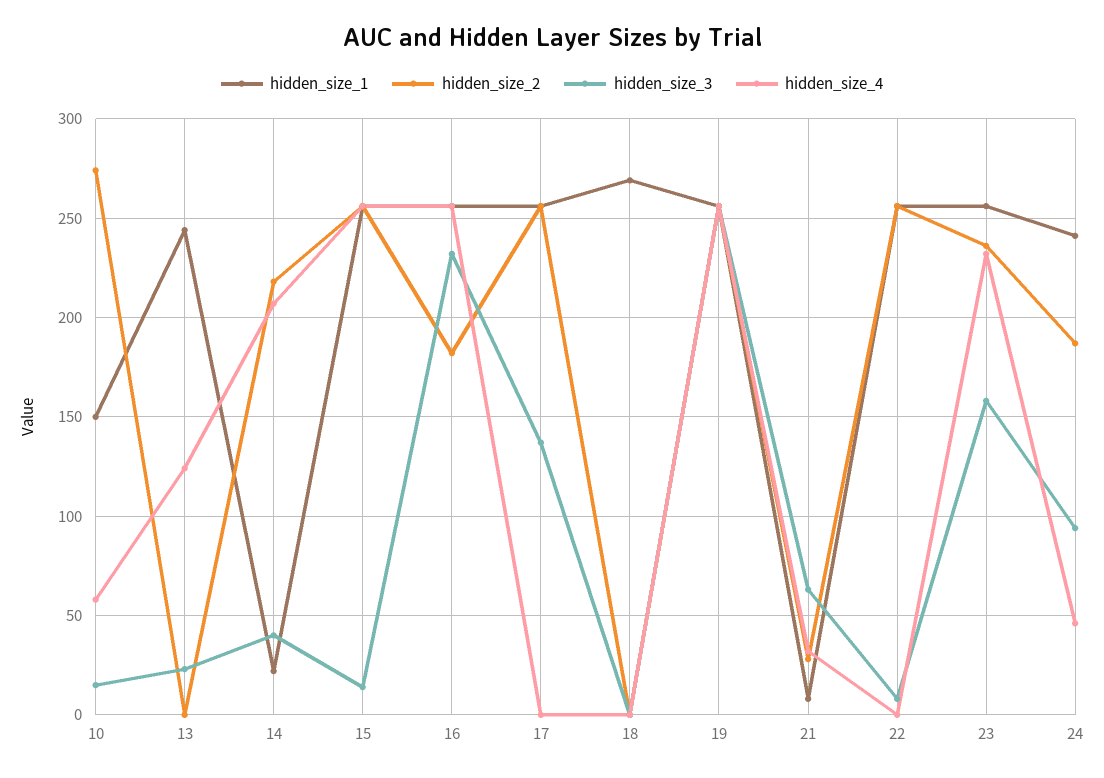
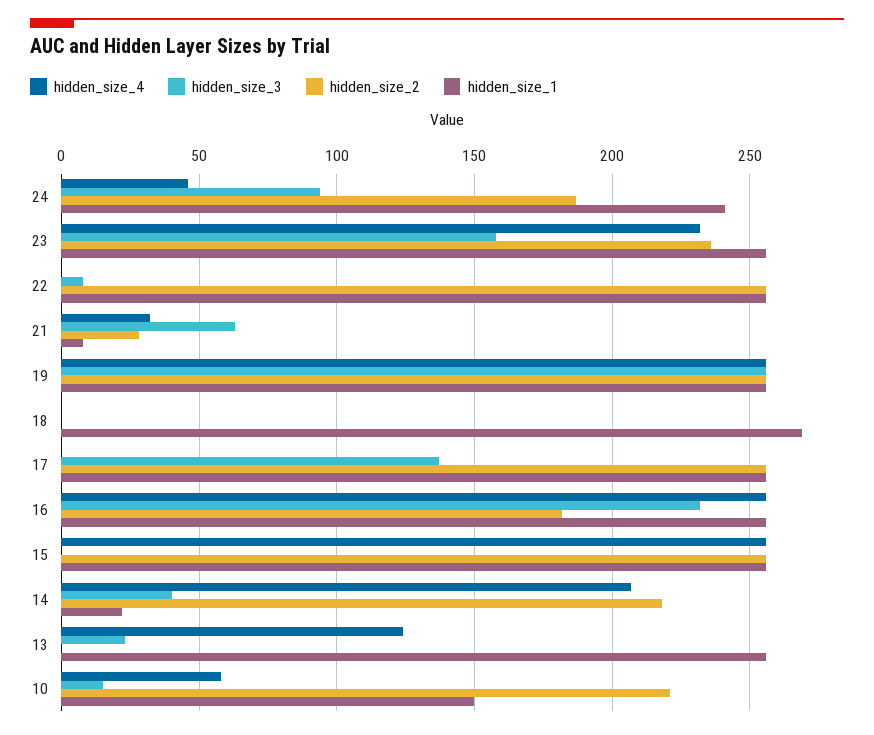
  {
    "hidden_size_1": {
      "10": 150,
-     "13": 245,
+     "13": 255,
      "14": 20,
      "15": 255,
      "16": 255,
      "17": 255,
      "18": 270,
      "19": 255,
      "21": 10,
      "22": 255,
      "23": 255,
      "24": 240
    },
    "hidden_size_2": {
-     "10": 275,
+     "10": 220,
      "13": 0,
      "14": 220,
      "15": 255,
      "16": 180,
      "17": 255,
      "18": 0,
      "19": 255,
      "21": 30,
      "22": 255,
      "23": 235,
      "24": 185
    },
    "hidden_size_3": {
      "10": 15,
      "13": 25,
      "14": 40,
-     "15": 15,
+     "15": 0,
      "16": 230,
      "17": 135,
      "18": 0,
      "19": 255,
      "21": 65,
      "22": 10,
      "23": 160,
      "24": 95
    },
    "hidden_size_4": {
      "10": 60,
      "13": 125,
      "14": 205,
      "15": 255,
      "16": 255,
      "17": 0,
      "18": 0,
      "19": 255,
      "21": 30,
      "22": 0,
      "23": 230,
      "24": 45
    }
  }

